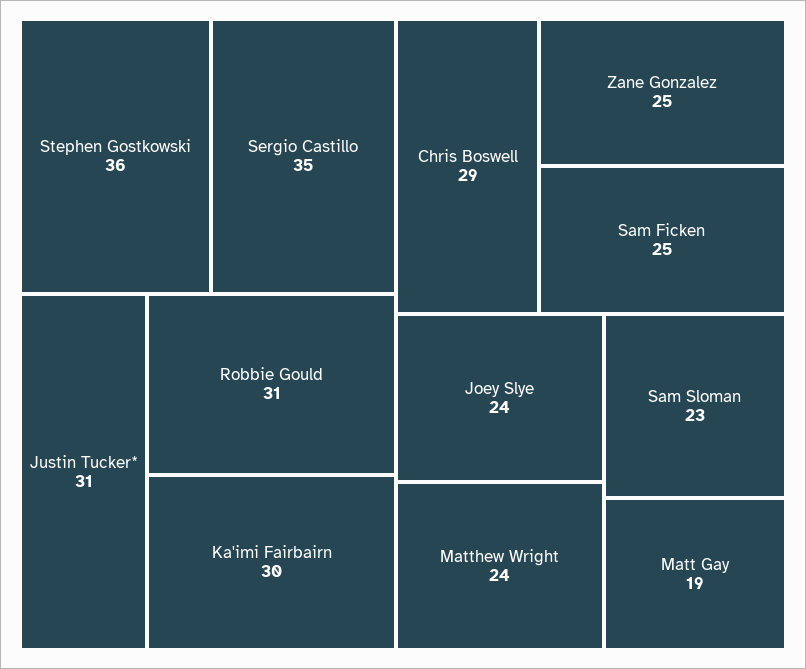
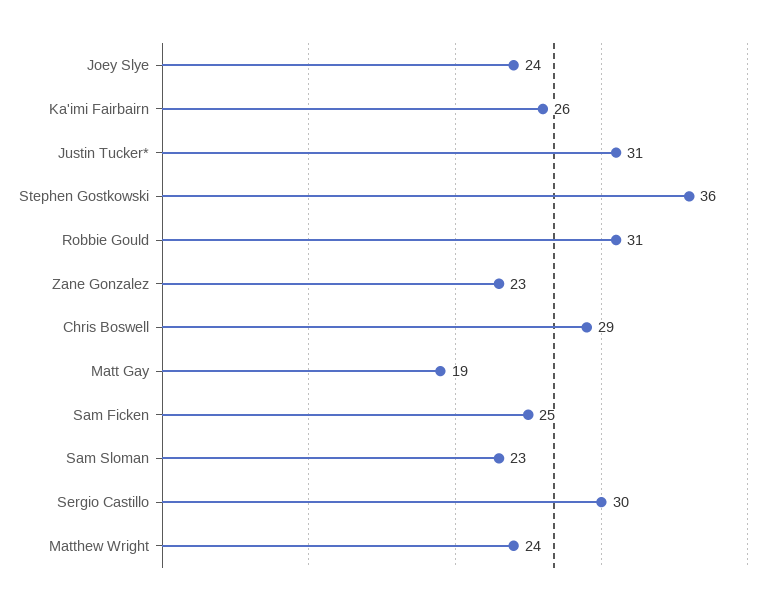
  {
    "Stephen Gostkowski": 36,
-   "Sergio Castillo": 35,
+   "Sergio Castillo": 30,
    "Justin Tucker*": 31,
    "Robbie Gould": 31,
-   "Ka'imi Fairbairn": 30,
+   "Ka'imi Fairbairn": 26,
    "Chris Boswell": 29,
-   "Zane Gonzalez": 25,
+   "Zane Gonzalez": 23,
    "Sam Ficken": 25,
    "Joey Slye": 24,
    "Matthew Wright": 24,
    "Sam Sloman": 23,
    "Matt Gay": 19
  }

